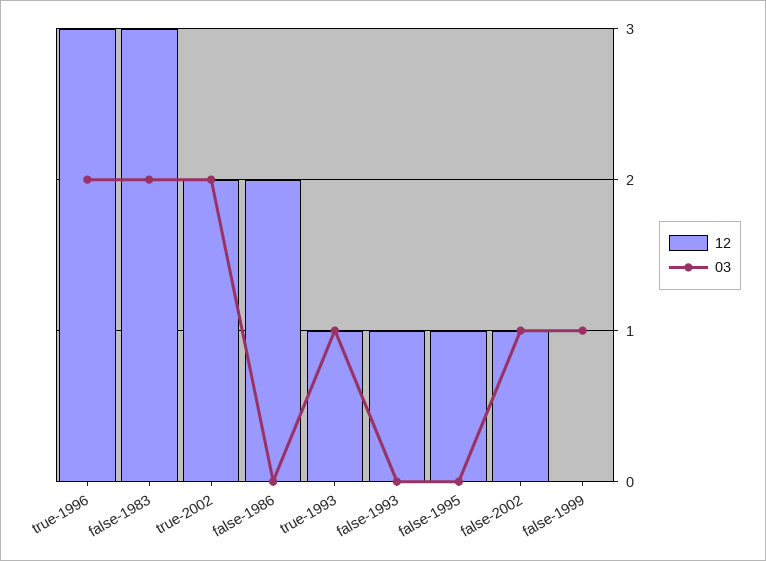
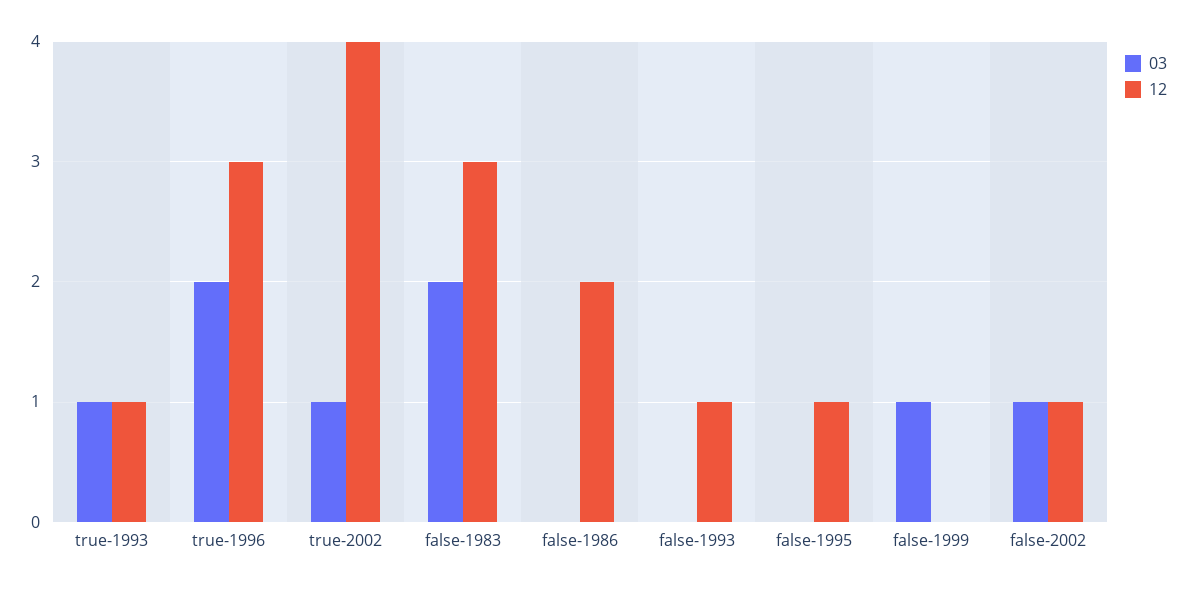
  {
    "12": {
      "true-1996": 3,
      "false-1983": 3,
-     "true-2002": 2,
+     "true-2002": 4,
      "false-1986": 2,
      "true-1993": 1,
      "false-1993": 1,
      "false-1995": 1,
      "false-2002": 1,
      "false-1999": 0
    },
    "03": {
      "true-1996": 2,
      "false-1983": 2,
-     "true-2002": 2,
+     "true-2002": 1,
      "false-1986": 0,
      "true-1993": 1,
      "false-1993": 0,
      "false-1995": 0,
      "false-2002": 1,
      "false-1999": 1
    }
  }

